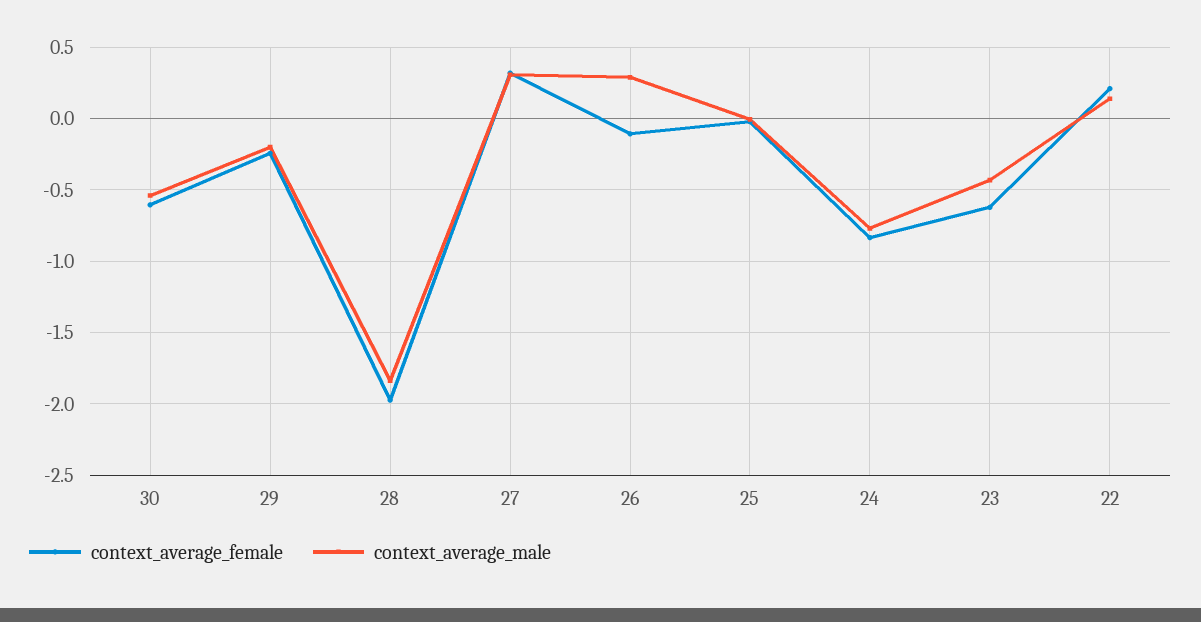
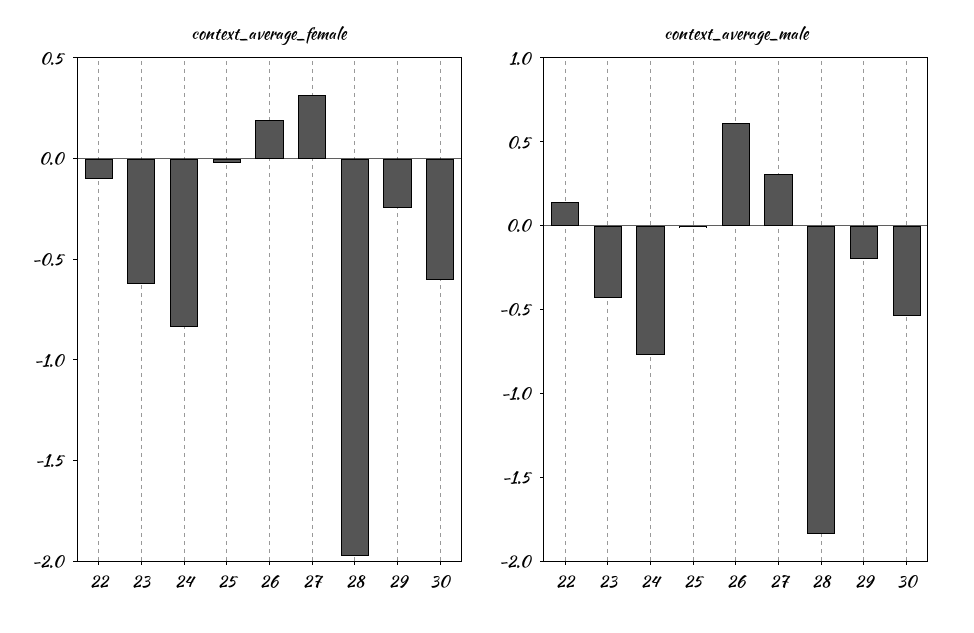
  {
    "context_average_female": {
      "30": -0.6,
      "29": -0.25,
      "28": -1.95,
      "27": 0.3,
-     "26": -0.1,
+     "26": 0.2,
      "25": 0,
      "24": -0.85,
      "23": -0.6,
-     "22": 0.2
+     "22": -0.1
    },
    "context_average_male": {
      "30": -0.55,
      "29": -0.2,
      "28": -1.85,
      "27": 0.3,
-     "26": 0.3,
+     "26": 0.6,
      "25": 0,
      "24": -0.75,
      "23": -0.45,
      "22": 0.15
    }
  }

